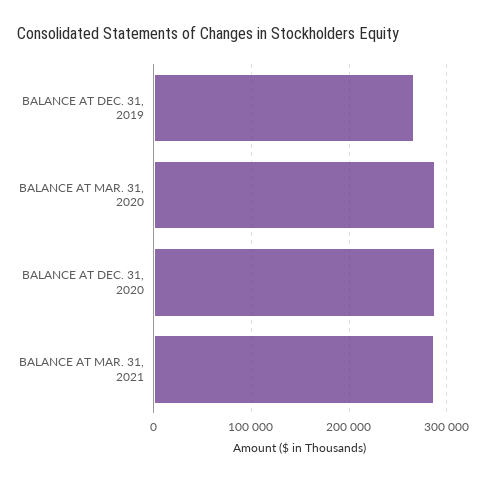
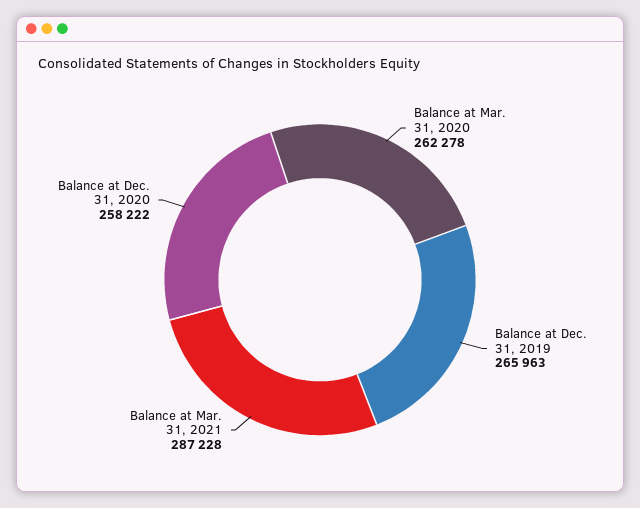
  {
    "BALANCE AT DEC. 31, 2019": 265963,
-   "BALANCE AT MAR. 31, 2020": 290000,
+   "BALANCE AT MAR. 31, 2020": 262278,
-   "BALANCE AT DEC. 31, 2020": 290000,
+   "BALANCE AT DEC. 31, 2020": 258222,
    "BALANCE AT MAR. 31, 2021": 287228
  }

